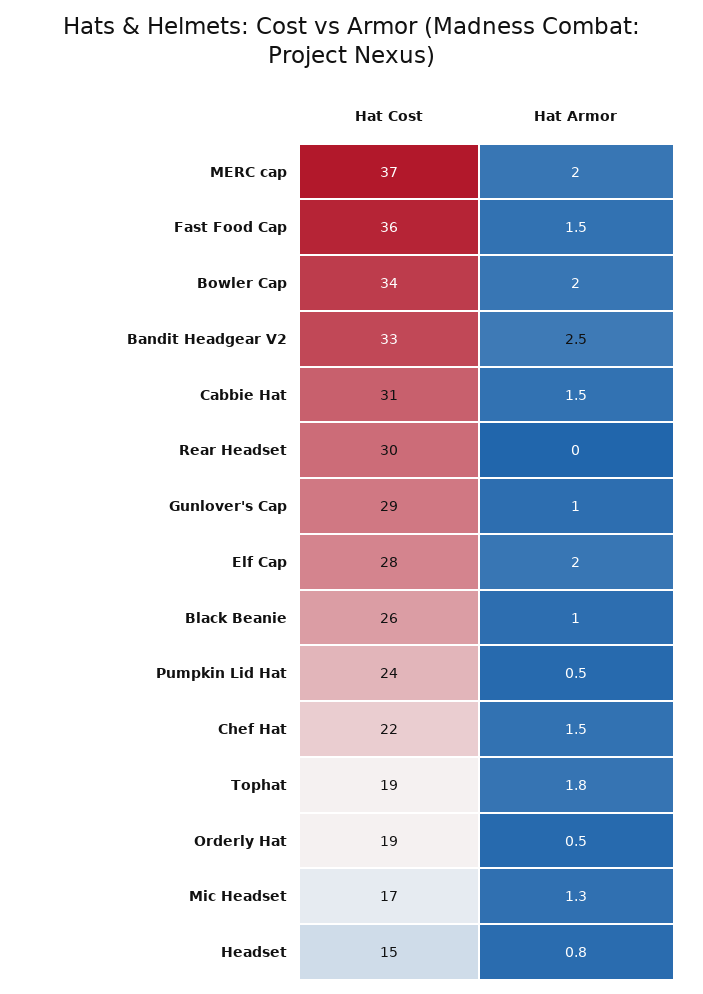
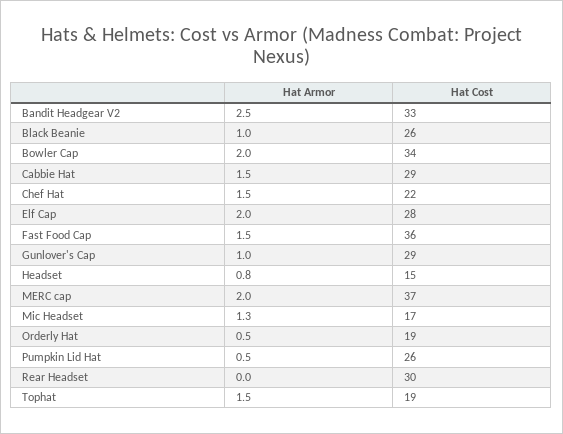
  {
    "Hat Cost": {
      "MERC cap": 37,
      "Fast Food Cap": 36,
      "Bowler Cap": 34,
      "Bandit Headgear V2": 33,
-     "Cabbie Hat": 31,
+     "Cabbie Hat": 29,
      "Rear Headset": 30,
      "Gunlover's Cap": 29,
      "Elf Cap": 28,
      "Black Beanie": 26,
-     "Pumpkin Lid Hat": 24,
+     "Pumpkin Lid Hat": 26,
      "Chef Hat": 22,
      "Tophat": 19,
      "Orderly Hat": 19,
      "Mic Headset": 17,
      "Headset": 15
    },
    "Hat Armor": {
      "MERC cap": 2,
      "Fast Food Cap": 1.5,
      "Bowler Cap": 2,
      "Bandit Headgear V2": 2.5,
      "Cabbie Hat": 1.5,
      "Rear Headset": 0,
      "Gunlover's Cap": 1,
      "Elf Cap": 2,
      "Black Beanie": 1,
      "Pumpkin Lid Hat": 0.5,
      "Chef Hat": 1.5,
-     "Tophat": 1.8,
+     "Tophat": 1.5,
      "Orderly Hat": 0.5,
      "Mic Headset": 1.3,
      "Headset": 0.8
    }
  }

